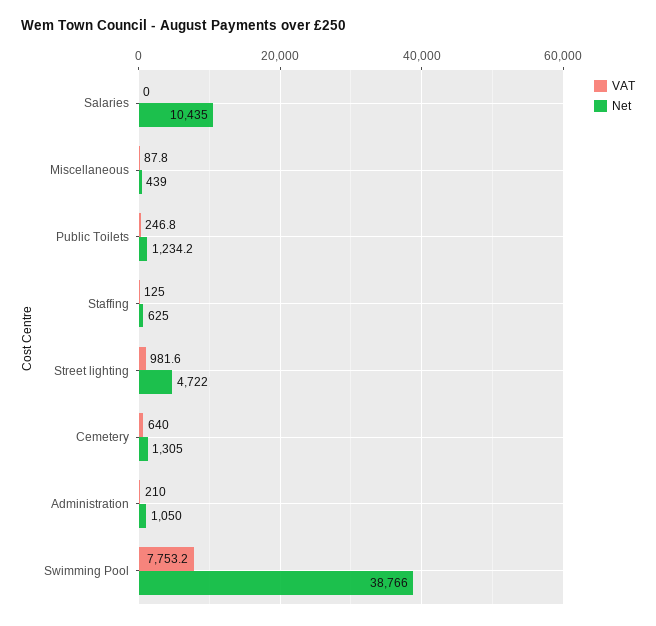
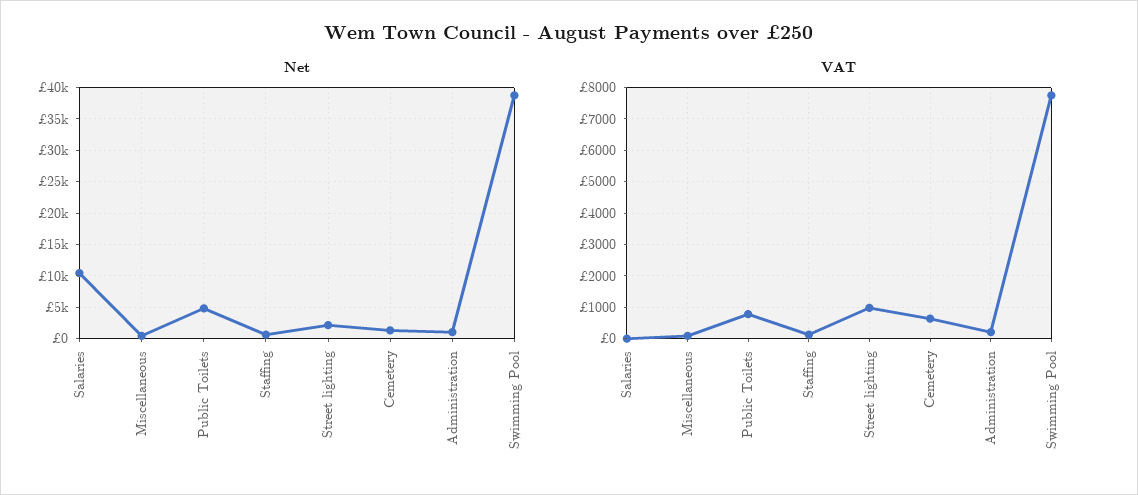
  {
    "VAT": {
      "Salaries": 0,
      "Miscellaneous": 87.8,
-     "Public Toilets": 246.8,
+     "Public Toilets": 800,
      "Staffing": 125,
      "Street lighting": 981.6,
      "Cemetery": 640,
      "Administration": 210,
      "Swimming Pool": 7753.2
    },
    "Net": {
      "Salaries": 10435,
      "Miscellaneous": 439,
-     "Public Toilets": 1234.2,
+     "Public Toilets": 5000,
      "Staffing": 625,
-     "Street lighting": 4722,
+     "Street lighting": 2000,
      "Cemetery": 1305,
      "Administration": 1050,
      "Swimming Pool": 38766
    }
  }

